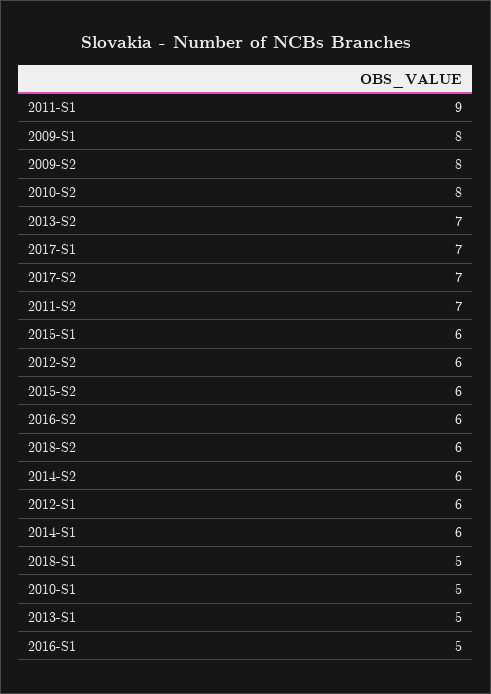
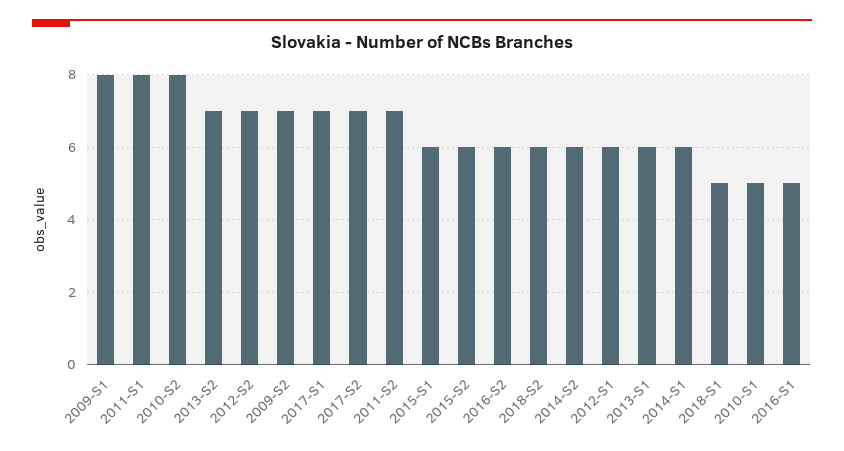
  {
-   "2011-S1": 9,
+   "2011-S1": 8,
    "2009-S1": 8,
-   "2009-S2": 8,
+   "2009-S2": 7,
    "2010-S2": 8,
    "2013-S2": 7,
    "2017-S1": 7,
    "2017-S2": 7,
    "2011-S2": 7,
    "2015-S1": 6,
-   "2012-S2": 6,
+   "2012-S2": 7,
    "2015-S2": 6,
    "2016-S2": 6,
    "2018-S2": 6,
    "2014-S2": 6,
    "2012-S1": 6,
    "2014-S1": 6,
    "2018-S1": 5,
    "2010-S1": 5,
-   "2013-S1": 5,
+   "2013-S1": 6,
    "2016-S1": 5
  }

